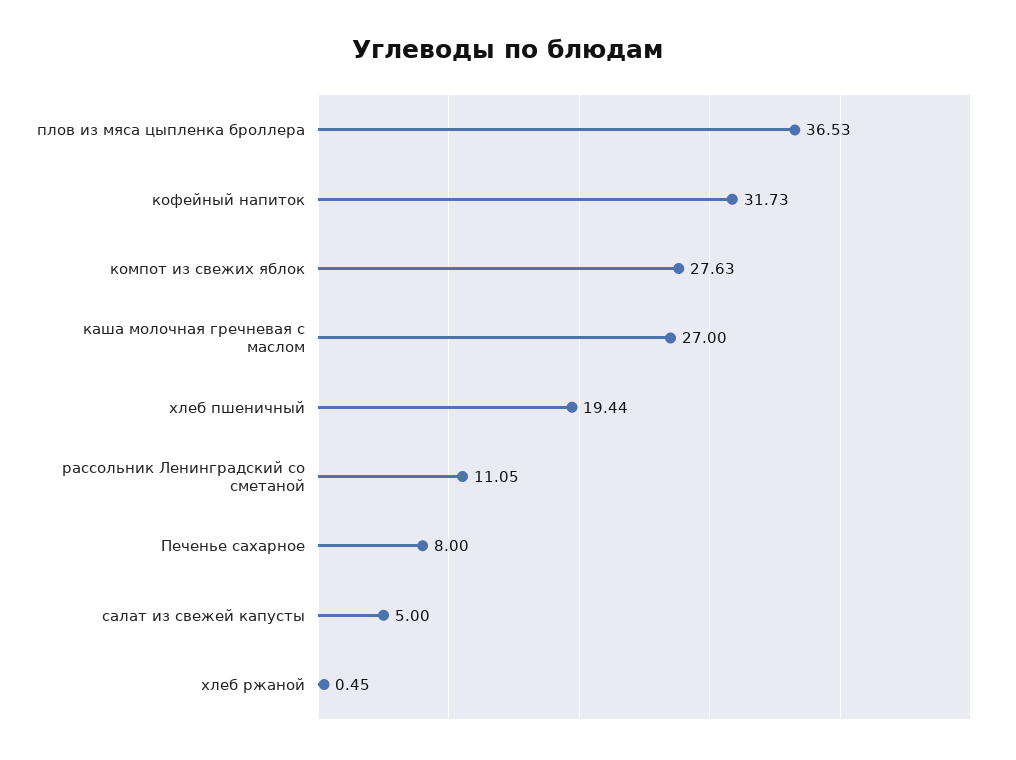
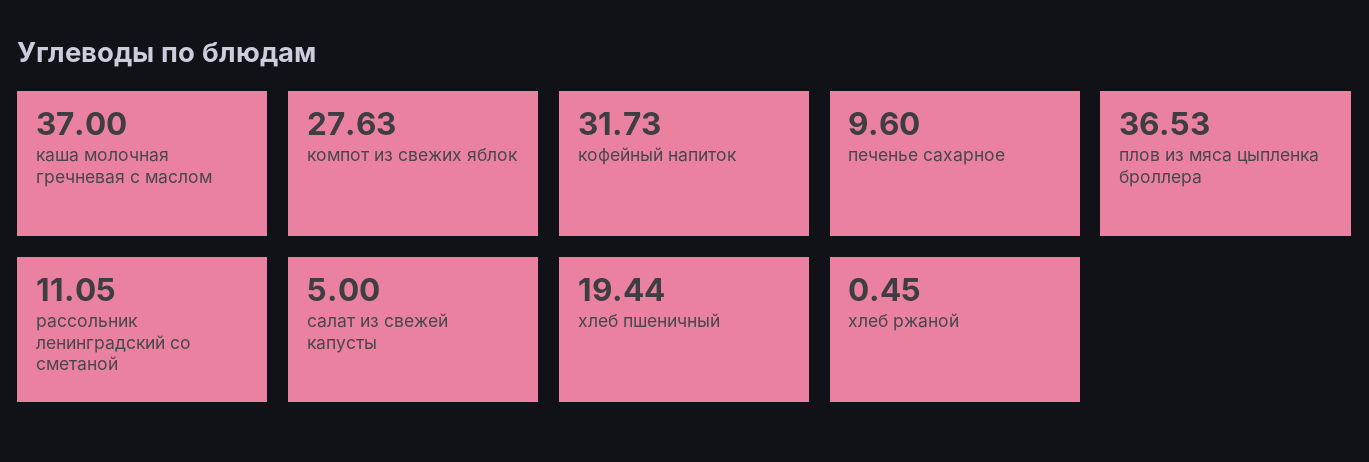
  {
    "плов из мяса цыпленка броллера": 36.53,
    "кофейный напиток": 31.73,
    "компот из свежих яблок": 27.63,
-   "каша молочная гречневая с маслом": 27,
+   "каша молочная гречневая с маслом": 37,
    "хлеб пшеничный": 19.44,
    "рассольник Ленинградский со сметаной": 11.05,
-   "Печенье сахарное": 8,
+   "Печенье сахарное": 9.6,
    "салат из свежей капусты": 5,
    "хлеб ржаной": 0.45
  }

